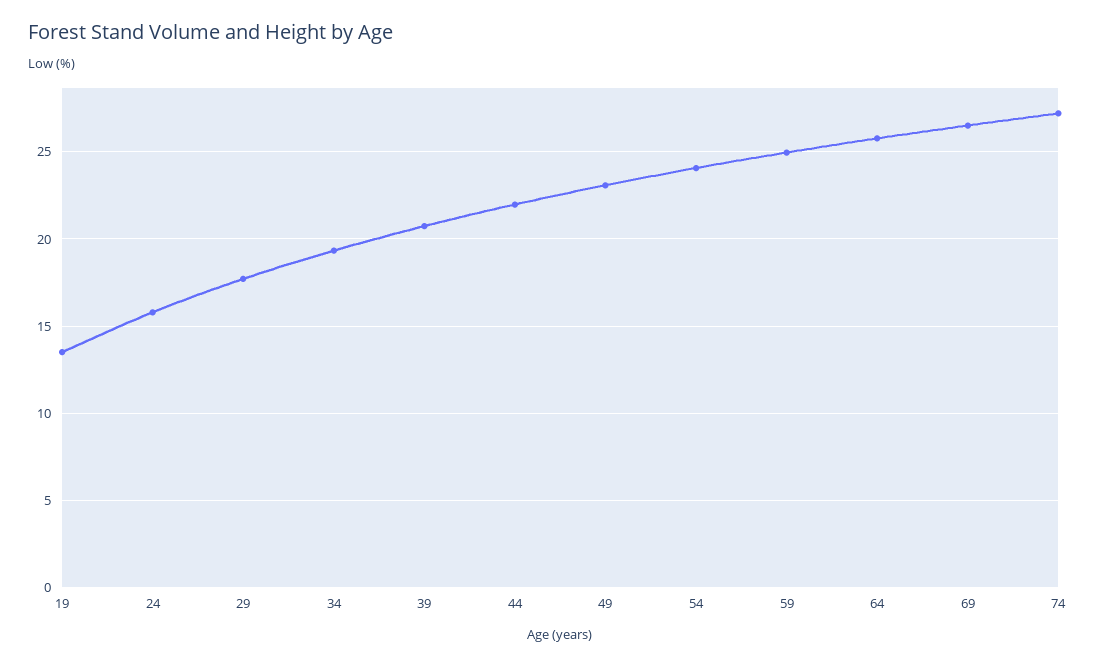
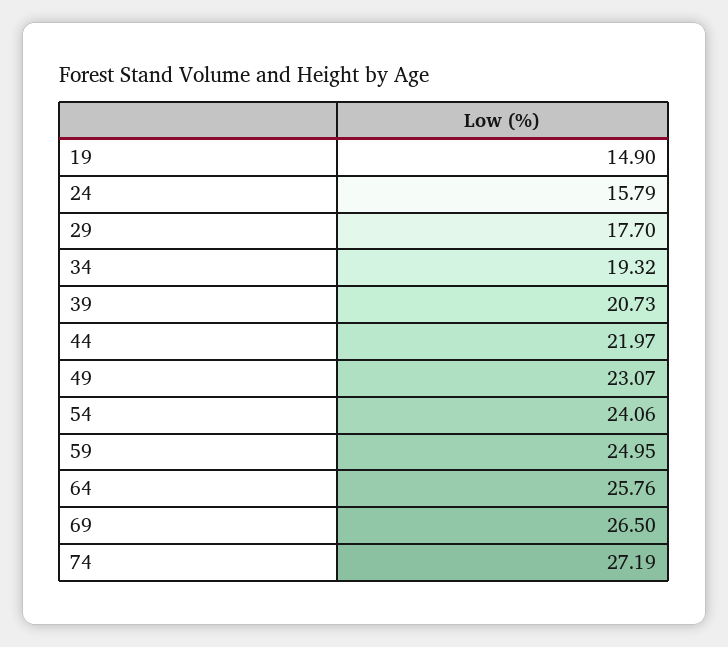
  {
-   "19": 13.5,
+   "19": 14.9,
    "24": 15.79,
    "29": 17.7,
    "34": 19.32,
    "39": 20.73,
    "44": 21.97,
    "49": 23.07,
    "54": 24.06,
    "59": 24.95,
    "64": 25.76,
    "69": 26.5,
    "74": 27.19
  }

